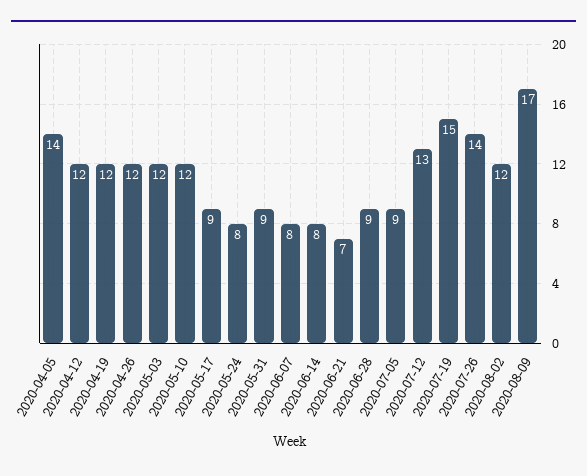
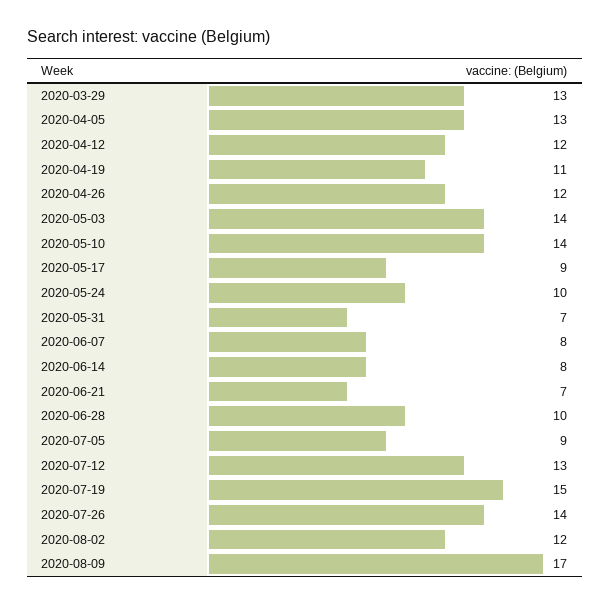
  {
-   "2020-04-05": 14,
+   "2020-04-05": 13,
    "2020-04-12": 12,
-   "2020-04-19": 12,
+   "2020-04-19": 11,
    "2020-04-26": 12,
-   "2020-05-03": 12,
+   "2020-05-03": 14,
-   "2020-05-10": 12,
+   "2020-05-10": 14,
    "2020-05-17": 9,
-   "2020-05-24": 8,
+   "2020-05-24": 10,
-   "2020-05-31": 9,
+   "2020-05-31": 7,
    "2020-06-07": 8,
    "2020-06-14": 8,
    "2020-06-21": 7,
-   "2020-06-28": 9,
+   "2020-06-28": 10,
    "2020-07-05": 9,
    "2020-07-12": 13,
    "2020-07-19": 15,
    "2020-07-26": 14,
    "2020-08-02": 12,
-   "2020-08-09": 17
+   "2020-08-09": 17,
+   "2020-03-29": 13
  }

